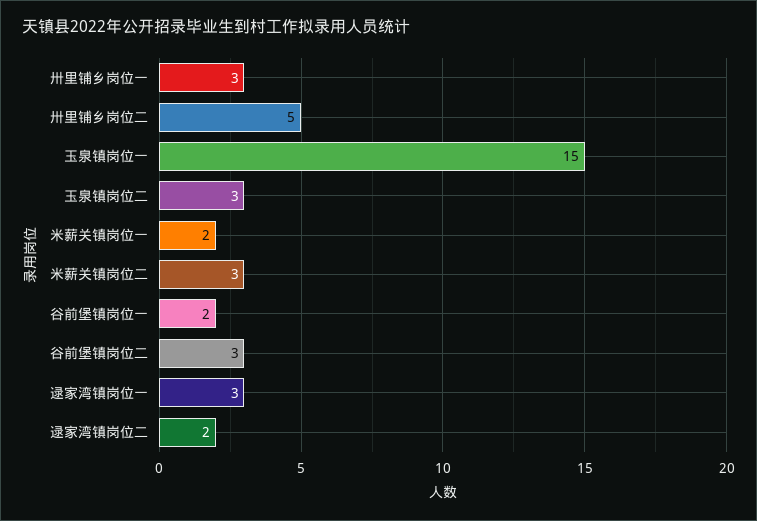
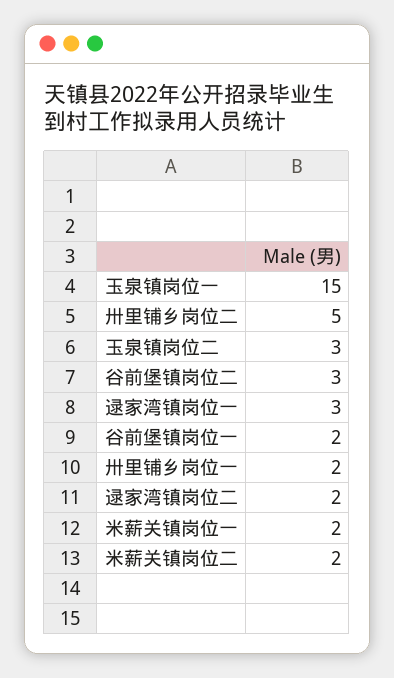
  {
-   "卅里铺乡岗位一": 3,
+   "卅里铺乡岗位一": 2,
    "卅里铺乡岗位二": 5,
    "玉泉镇岗位一": 15,
    "玉泉镇岗位二": 3,
    "米薪关镇岗位一": 2,
-   "米薪关镇岗位二": 3,
+   "米薪关镇岗位二": 2,
    "谷前堡镇岗位一": 2,
    "谷前堡镇岗位二": 3,
    "逯家湾镇岗位一": 3,
    "逯家湾镇岗位二": 2
  }

